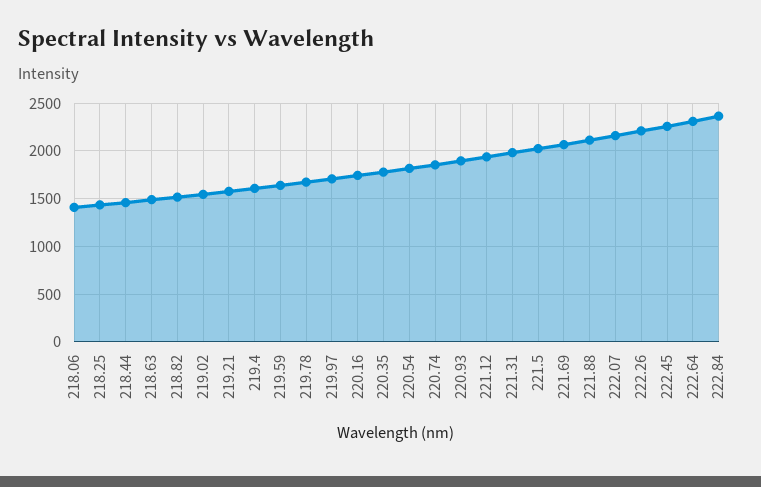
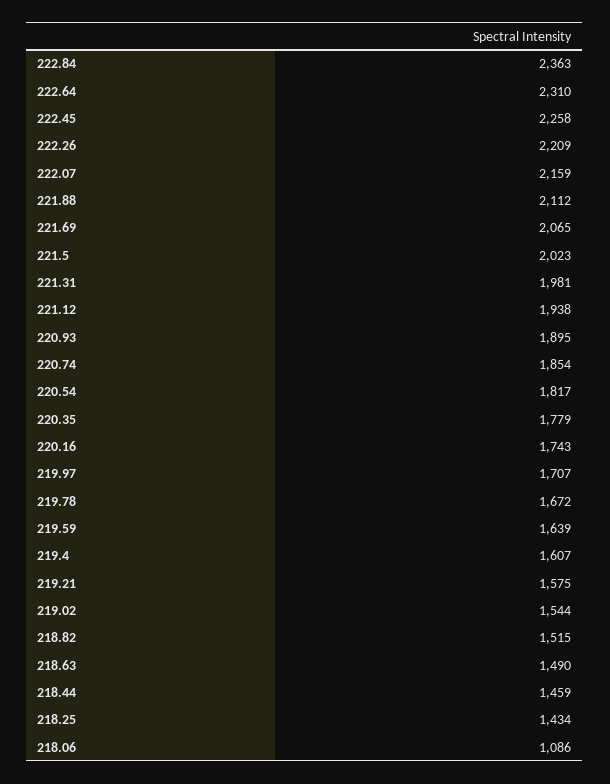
  {
-   "218.06": 1400,
+   "218.06": 1086,
    "218.25": 1434,
    "218.44": 1459,
    "218.63": 1490,
    "218.82": 1515,
    "219.02": 1544,
    "219.21": 1575,
    "219.4": 1607,
    "219.59": 1639,
    "219.78": 1672,
    "219.97": 1707,
    "220.16": 1743,
    "220.35": 1779,
    "220.54": 1817,
    "220.74": 1854,
    "220.93": 1895,
    "221.12": 1938,
    "221.31": 1981,
    "221.5": 2023,
    "221.69": 2065,
    "221.88": 2112,
    "222.07": 2159,
    "222.26": 2209,
    "222.45": 2258,
    "222.64": 2310,
    "222.84": 2363
  }

